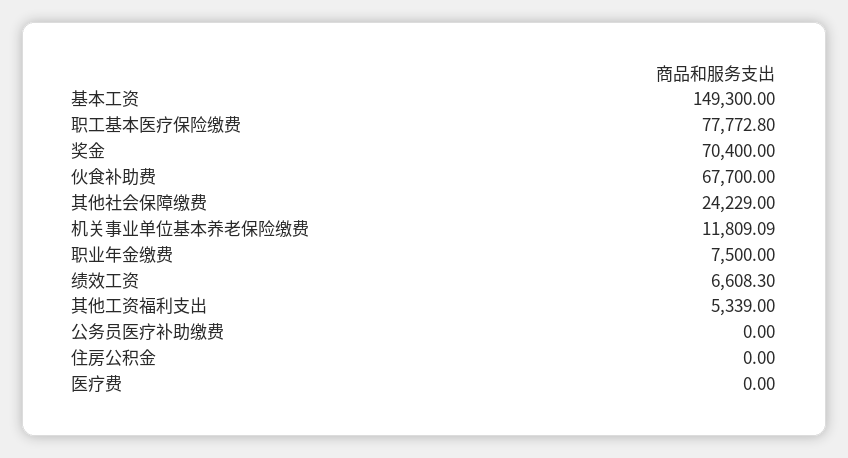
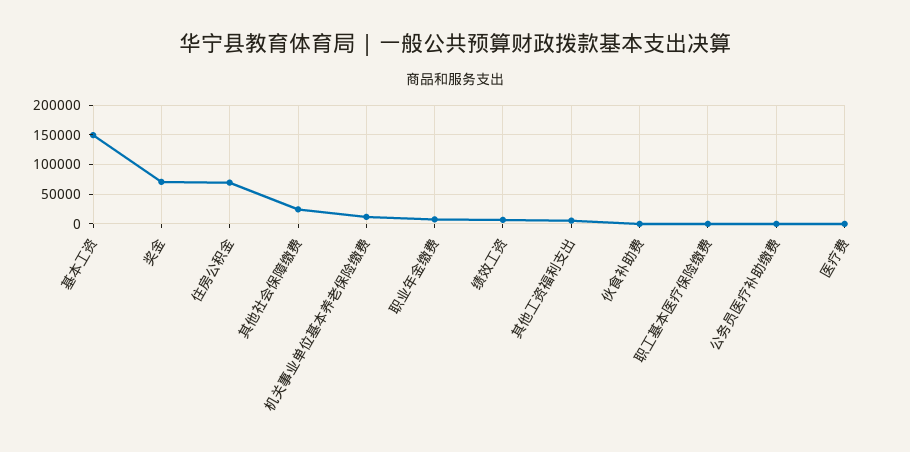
  {
    "基本工资": 149300,
-   "职工基本医疗保险缴费": 77772.8,
+   "职工基本医疗保险缴费": 0,
    "奖金": 70400,
-   "伙食补助费": 67700,
+   "伙食补助费": 0,
    "其他社会保障缴费": 24229,
    "机关事业单位基本养老保险缴费": 11809.09,
    "职业年金缴费": 7500,
    "绩效工资": 6608.3,
    "其他工资福利支出": 5339,
    "公务员医疗补助缴费": 0,
-   "住房公积金": 0,
+   "住房公积金": 75000,
    "医疗费": 0
  }

